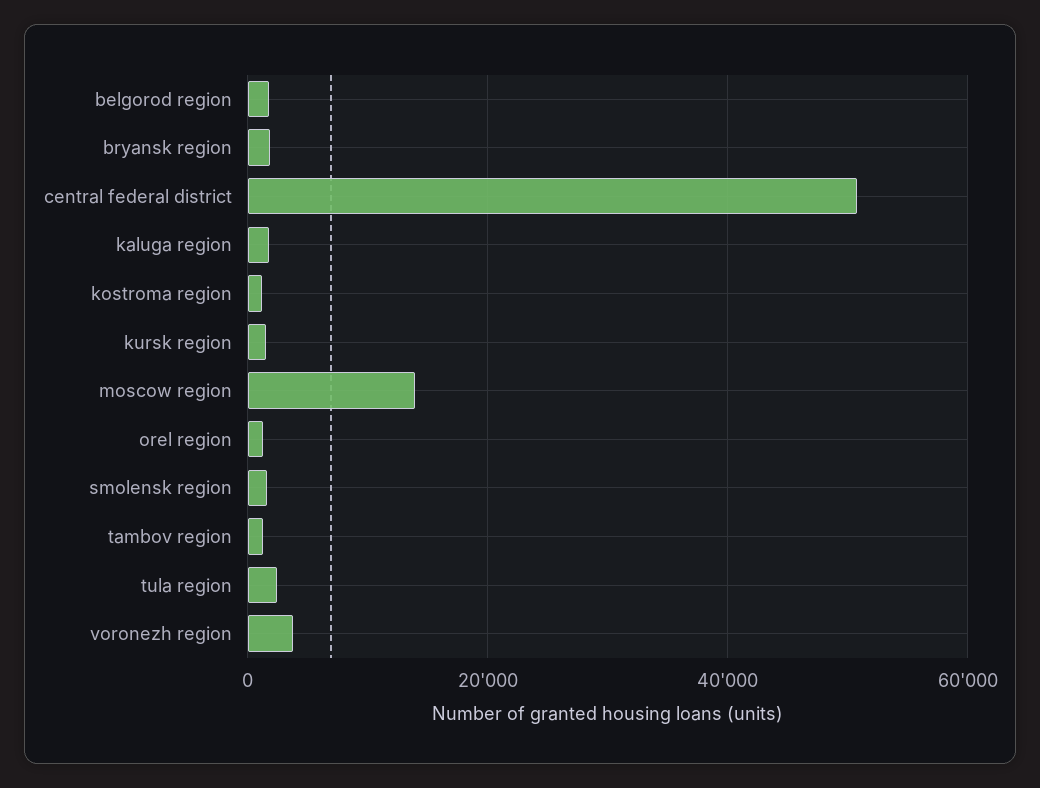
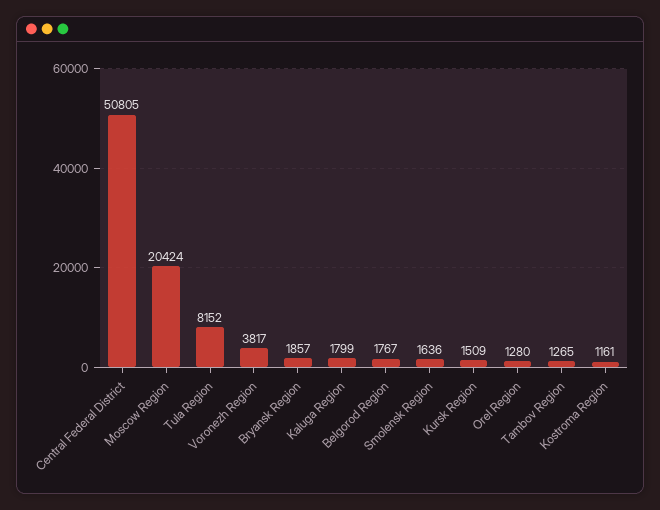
  {
    "belgorod region": 1767,
    "bryansk region": 1857,
    "central federal district": 50805,
    "kaluga region": 1799,
    "kostroma region": 1161,
    "kursk region": 1509,
-   "moscow region": 14000,
+   "moscow region": 20424,
    "orel region": 1280,
    "smolensk region": 1636,
    "tambov region": 1265,
-   "tula region": 2000,
+   "tula region": 8152,
    "voronezh region": 3817
  }

